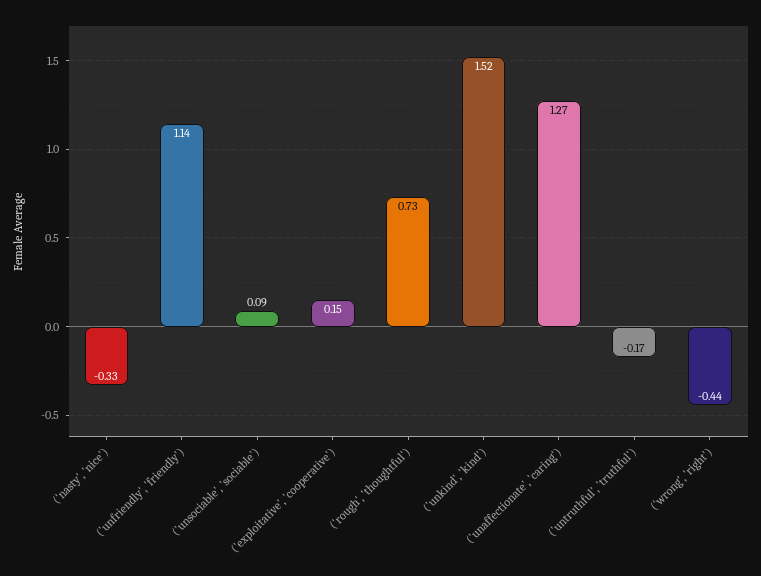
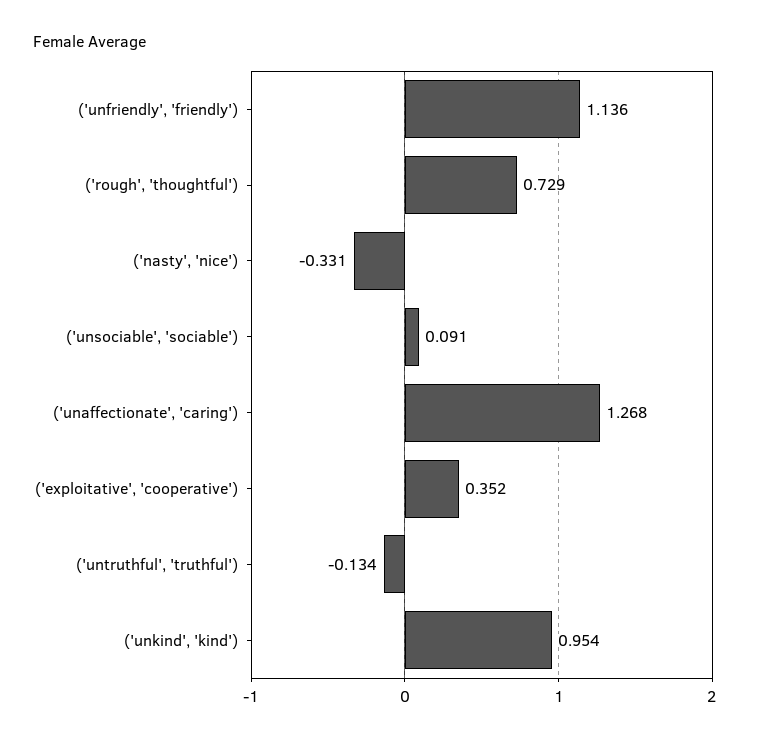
  {
    "('nasty', 'nice')": -0.331,
    "('unfriendly', 'friendly')": 1.136,
    "('unsociable', 'sociable')": 0.091,
-   "('exploitative', 'cooperative')": 0.15,
+   "('exploitative', 'cooperative')": 0.352,
    "('rough', 'thoughtful')": 0.729,
-   "('unkind', 'kind')": 1.52,
+   "('unkind', 'kind')": 0.954,
    "('unaffectionate', 'caring')": 1.268,
-   "('untruthful', 'truthful')": -0.17,
+   "('untruthful', 'truthful')": -0.134
-   "('wrong', 'right')": -0.44
  }

